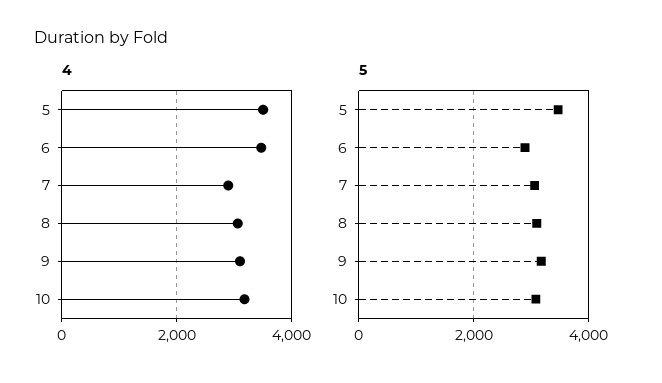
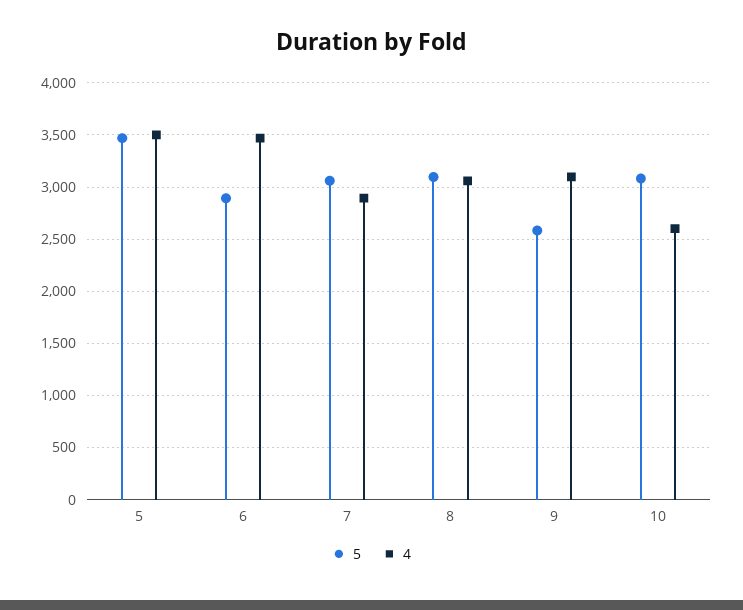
  {
    "4": {
      "5": 3500,
      "6": 3500,
      "7": 2900,
      "8": 3100,
      "9": 3100,
-     "10": 3200
+     "10": 2600
    },
    "5": {
      "5": 3500,
      "6": 2900,
      "7": 3100,
      "8": 3100,
-     "9": 3200,
+     "9": 2600,
      "10": 3100
    }
  }

